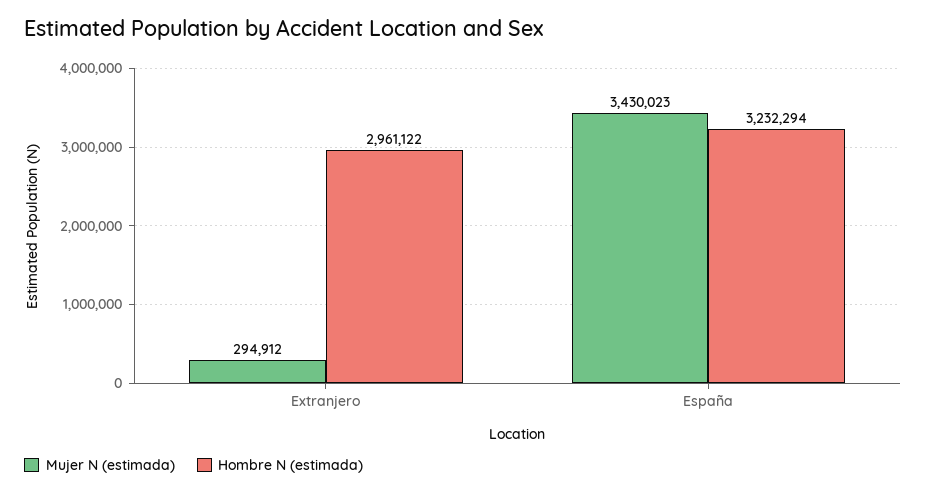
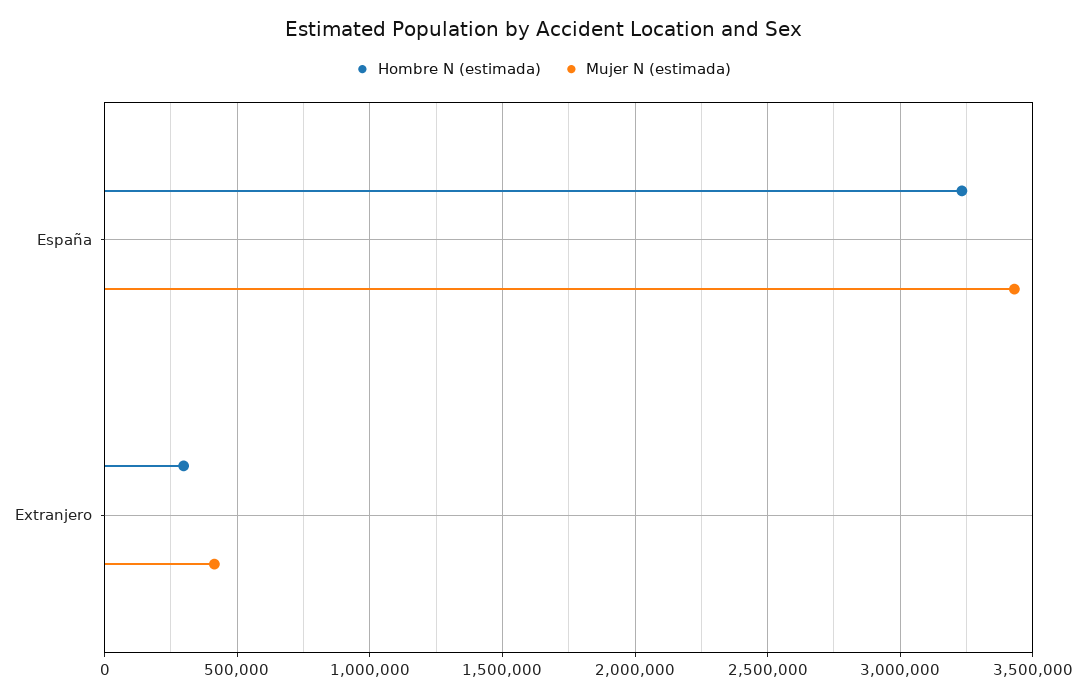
  {
    "Mujer N (estimada)": {
-     "Extranjero": 294912,
+     "Extranjero": 400000,
      "España": 3430023
    },
    "Hombre N (estimada)": {
-     "Extranjero": 2961122,
+     "Extranjero": 300000,
      "España": 3232294
    }
  }

